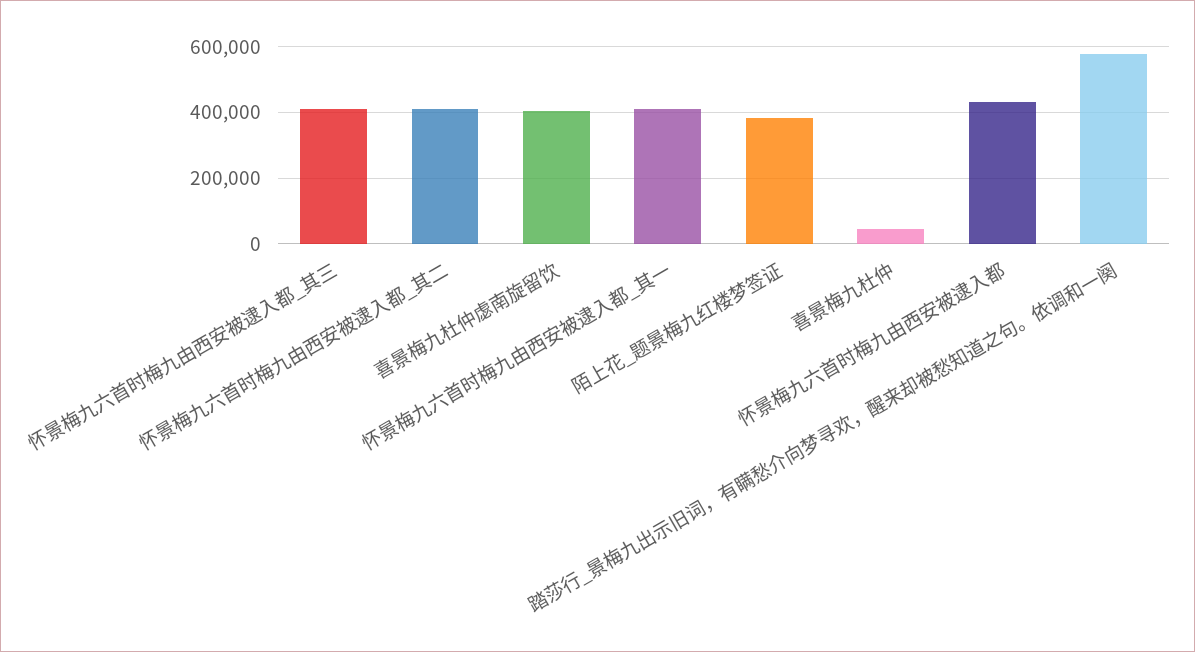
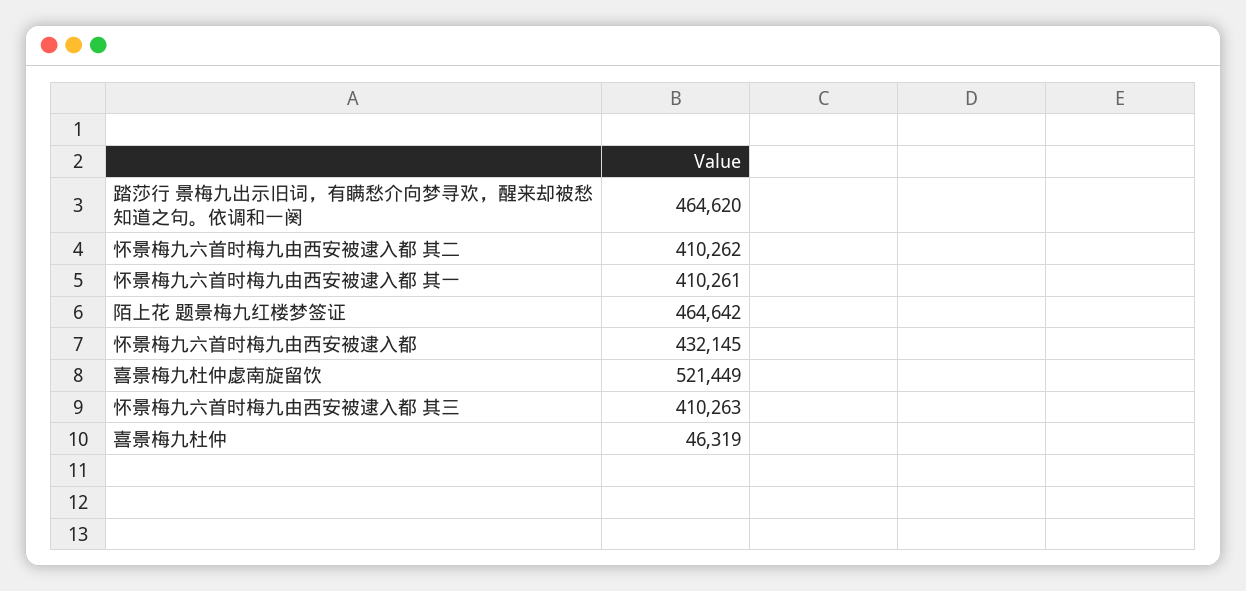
  {
    "怀景梅九六首时梅九由西安被逮入都_其三": 410263,
    "怀景梅九六首时梅九由西安被逮入都_其二": 410262,
-   "喜景梅九杜仲虙南旋留饮": 400000,
+   "喜景梅九杜仲虙南旋留饮": 521449,
    "怀景梅九六首时梅九由西安被逮入都_其一": 410261,
-   "陌上花_题景梅九红楼梦签证": 380000,
+   "陌上花_题景梅九红楼梦签证": 464642,
    "喜景梅九杜仲": 46319,
    "怀景梅九六首时梅九由西安被逮入都": 432145,
-   "踏莎行_景梅九出示旧词，有瞒愁介向梦寻欢，醒来却被愁知道之句。依调和一阕": 580000
+   "踏莎行_景梅九出示旧词，有瞒愁介向梦寻欢，醒来却被愁知道之句。依调和一阕": 464620
  }

